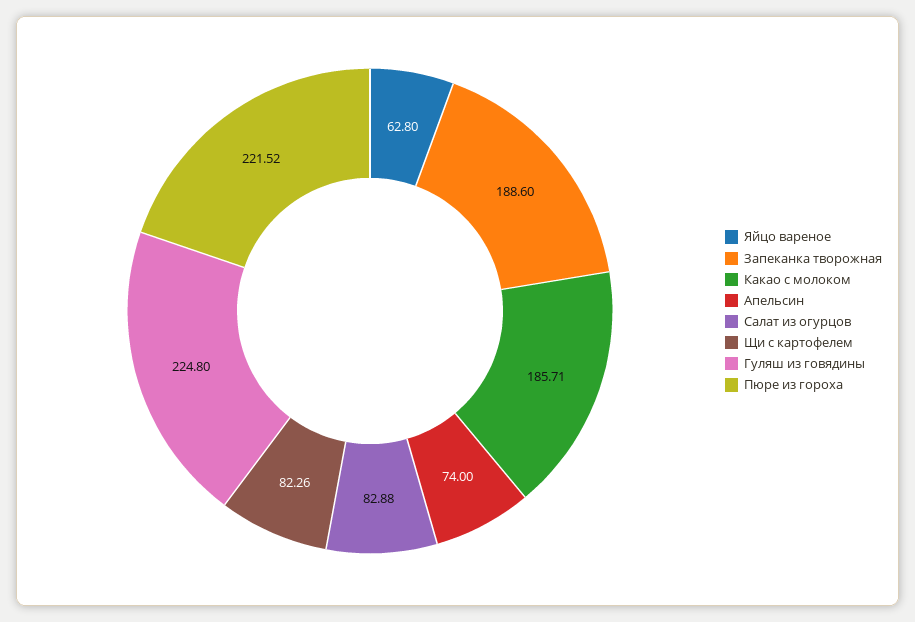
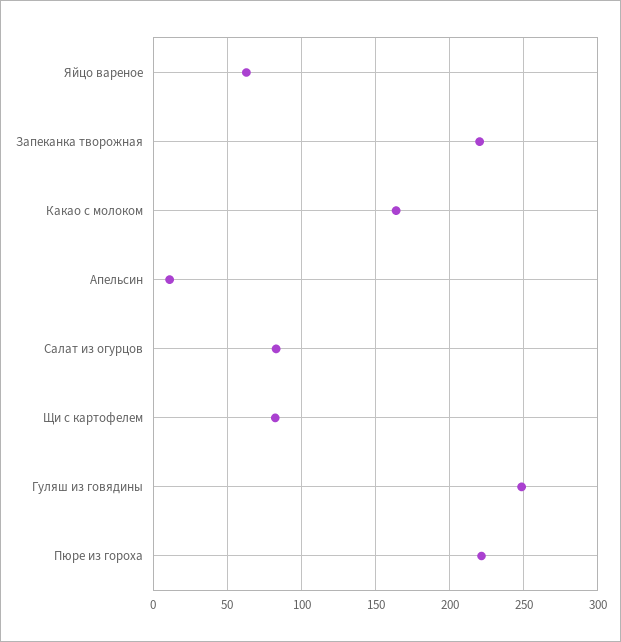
  {
    "Яйцо вареное": 62.8,
-   "Запеканка творожная": 188.6,
+   "Запеканка творожная": 220,
-   "Какао с молоком": 185.71,
+   "Какао с молоком": 165,
-   "Апельсин": 74,
+   "Апельсин": 10,
    "Салат из огурцов": 82.88,
    "Щи с картофелем": 82.26,
-   "Гуляш из говядины": 224.8,
+   "Гуляш из говядины": 250,
    "Пюре из гороха": 221.52
  }

